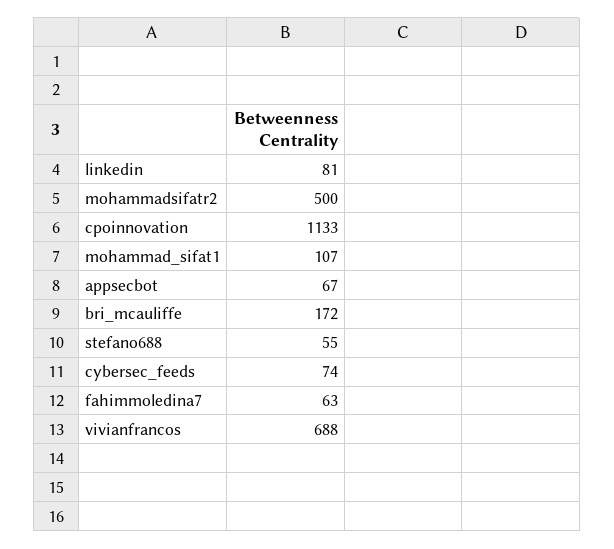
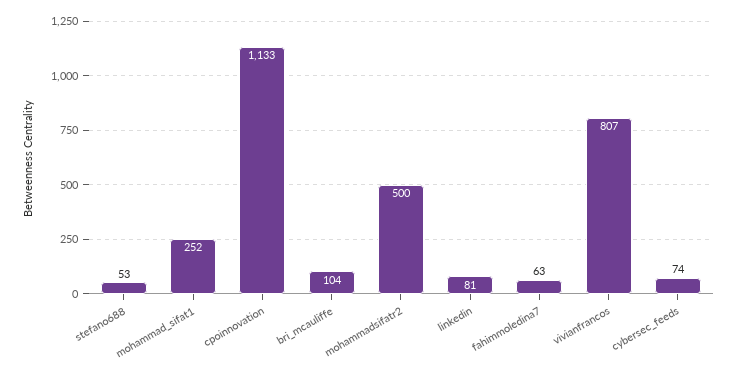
  {
    "linkedin": 81,
    "mohammadsifatr2": 500,
    "cpoinnovation": 1133,
-   "mohammad_sifat1": 107,
+   "mohammad_sifat1": 252,
-   "appsecbot": 67,
-   "bri_mcauliffe": 172,
+   "bri_mcauliffe": 104,
-   "stefano688": 55,
+   "stefano688": 53,
    "cybersec_feeds": 74,
    "fahimmoledina7": 63,
-   "vivianfrancos": 688
+   "vivianfrancos": 807
  }

